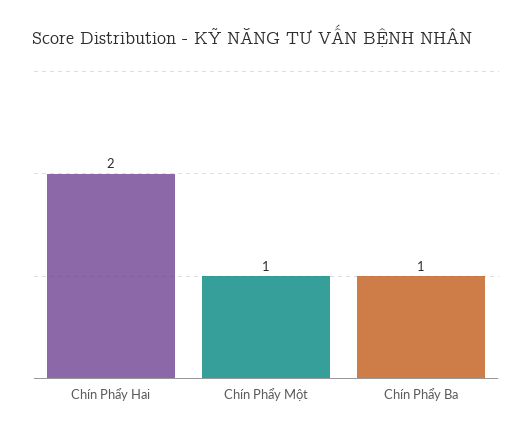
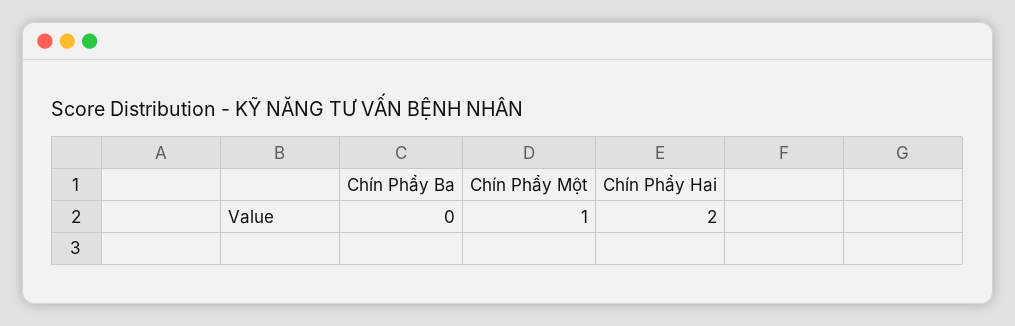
  {
    "Chín Phẩy Hai": 2,
    "Chín Phẩy Một": 1,
-   "Chín Phẩy Ba": 1
+   "Chín Phẩy Ba": 0
  }

